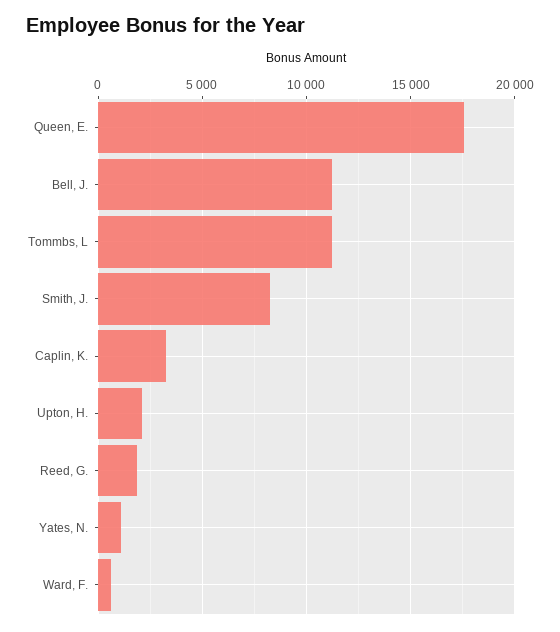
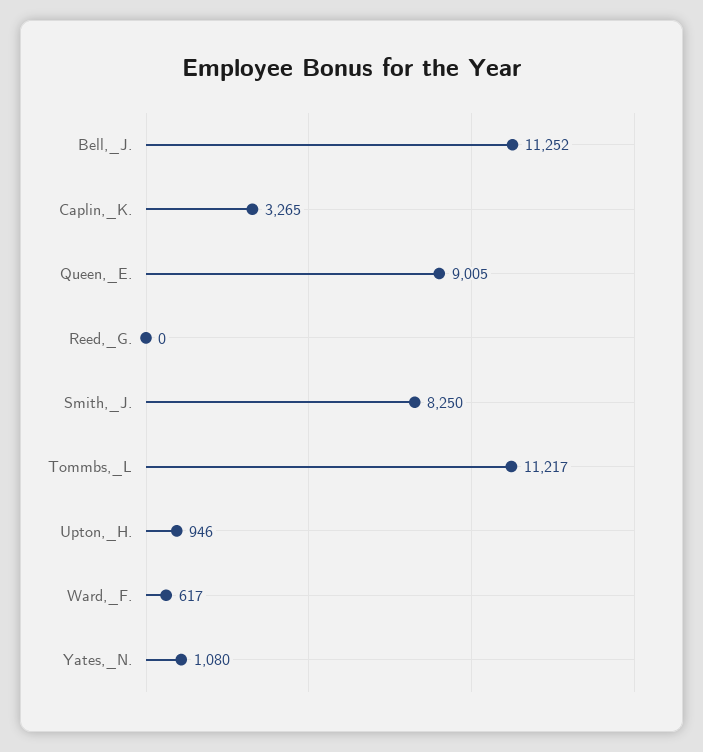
  {
-   "Queen, E.": 17500,
+   "Queen, E.": 9005,
    "Bell, J.": 11252,
    "Tommbs, L": 11217,
    "Smith, J.": 8250,
    "Caplin, K.": 3265,
-   "Upton, H.": 2000,
+   "Upton, H.": 946,
-   "Reed, G.": 2000,
+   "Reed, G.": 0,
    "Yates, N.": 1080,
    "Ward, F.": 617
  }

